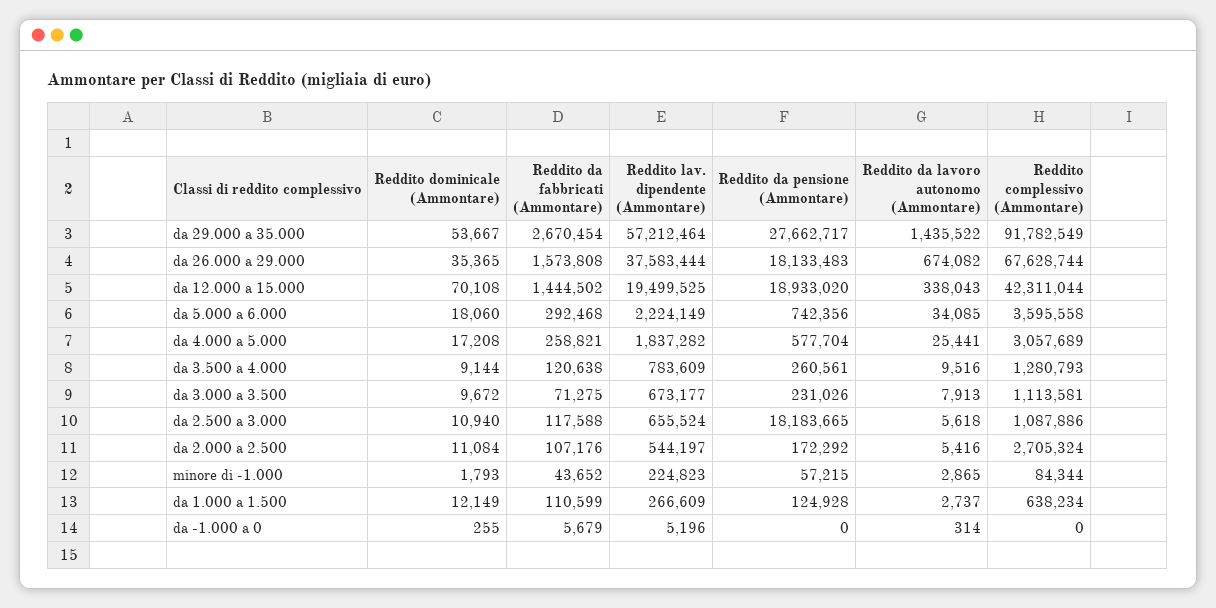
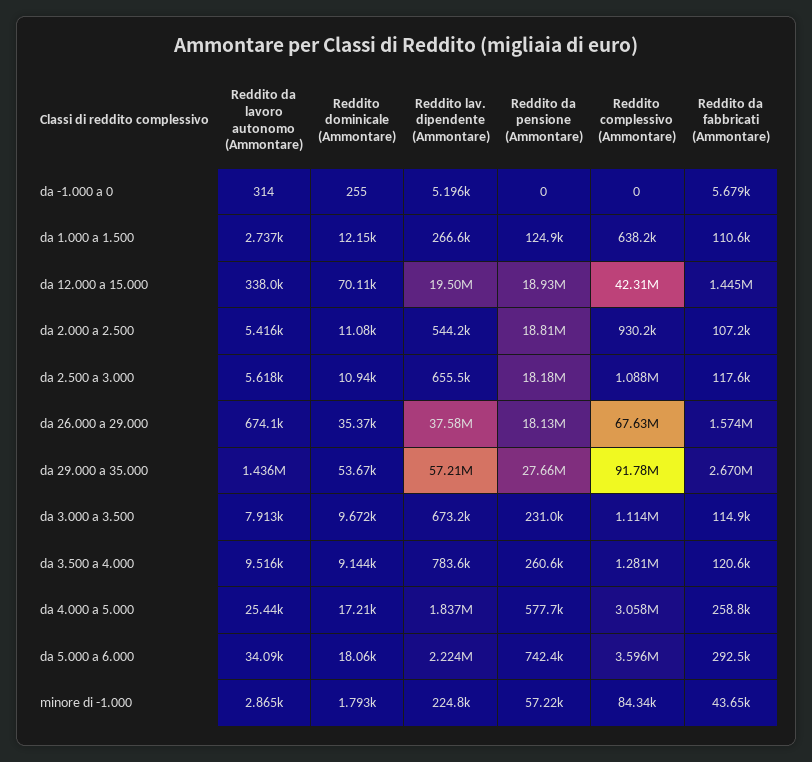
  {
    "Reddito dominicale (Ammontare)": {
      "da 29.000 a 35.000": 53667,
      "da 26.000 a 29.000": 35365,
      "da 12.000 a 15.000": 70108,
      "da 5.000 a 6.000": 18060,
      "da 4.000 a 5.000": 17208,
      "da 3.500 a 4.000": 9144,
      "da 3.000 a 3.500": 9672,
      "da 2.500 a 3.000": 10940,
      "da 2.000 a 2.500": 11084,
      "minore di -1.000": 1793,
      "da 1.000 a 1.500": 12149,
      "da -1.000 a 0": 255
    },
    "Reddito da fabbricati (Ammontare)": {
      "da 29.000 a 35.000": 2670454,
      "da 26.000 a 29.000": 1573808,
      "da 12.000 a 15.000": 1444502,
      "da 5.000 a 6.000": 292468,
      "da 4.000 a 5.000": 258821,
      "da 3.500 a 4.000": 120638,
-     "da 3.000 a 3.500": 71275,
+     "da 3.000 a 3.500": 114900,
      "da 2.500 a 3.000": 117588,
      "da 2.000 a 2.500": 107176,
      "minore di -1.000": 43652,
      "da 1.000 a 1.500": 110599,
      "da -1.000 a 0": 5679
    },
    "Reddito lav. dipendente (Ammontare)": {
      "da 29.000 a 35.000": 57212464,
      "da 26.000 a 29.000": 37583444,
      "da 12.000 a 15.000": 19499525,
      "da 5.000 a 6.000": 2224149,
      "da 4.000 a 5.000": 1837282,
      "da 3.500 a 4.000": 783609,
      "da 3.000 a 3.500": 673177,
      "da 2.500 a 3.000": 655524,
      "da 2.000 a 2.500": 544197,
      "minore di -1.000": 224823,
      "da 1.000 a 1.500": 266609,
      "da -1.000 a 0": 5196
    },
    "Reddito da pensione (Ammontare)": {
      "da 29.000 a 35.000": 27662717,
      "da 26.000 a 29.000": 18133483,
      "da 12.000 a 15.000": 18933020,
      "da 5.000 a 6.000": 742356,
      "da 4.000 a 5.000": 577704,
      "da 3.500 a 4.000": 260561,
      "da 3.000 a 3.500": 231026,
      "da 2.500 a 3.000": 18183665,
-     "da 2.000 a 2.500": 172292,
+     "da 2.000 a 2.500": 18810000,
      "minore di -1.000": 57215,
      "da 1.000 a 1.500": 124928,
      "da -1.000 a 0": 0
    },
    "Reddito da lavoro autonomo (Ammontare)": {
      "da 29.000 a 35.000": 1435522,
      "da 26.000 a 29.000": 674082,
      "da 12.000 a 15.000": 338043,
      "da 5.000 a 6.000": 34085,
      "da 4.000 a 5.000": 25441,
      "da 3.500 a 4.000": 9516,
      "da 3.000 a 3.500": 7913,
      "da 2.500 a 3.000": 5618,
      "da 2.000 a 2.500": 5416,
      "minore di -1.000": 2865,
      "da 1.000 a 1.500": 2737,
      "da -1.000 a 0": 314
    },
    "Reddito complessivo (Ammontare)": {
      "da 29.000 a 35.000": 91782549,
      "da 26.000 a 29.000": 67628744,
      "da 12.000 a 15.000": 42311044,
      "da 5.000 a 6.000": 3595558,
      "da 4.000 a 5.000": 3057689,
      "da 3.500 a 4.000": 1280793,
      "da 3.000 a 3.500": 1113581,
      "da 2.500 a 3.000": 1087886,
-     "da 2.000 a 2.500": 2705324,
+     "da 2.000 a 2.500": 930200,
      "minore di -1.000": 84344,
      "da 1.000 a 1.500": 638234,
      "da -1.000 a 0": 0
    }
  }

